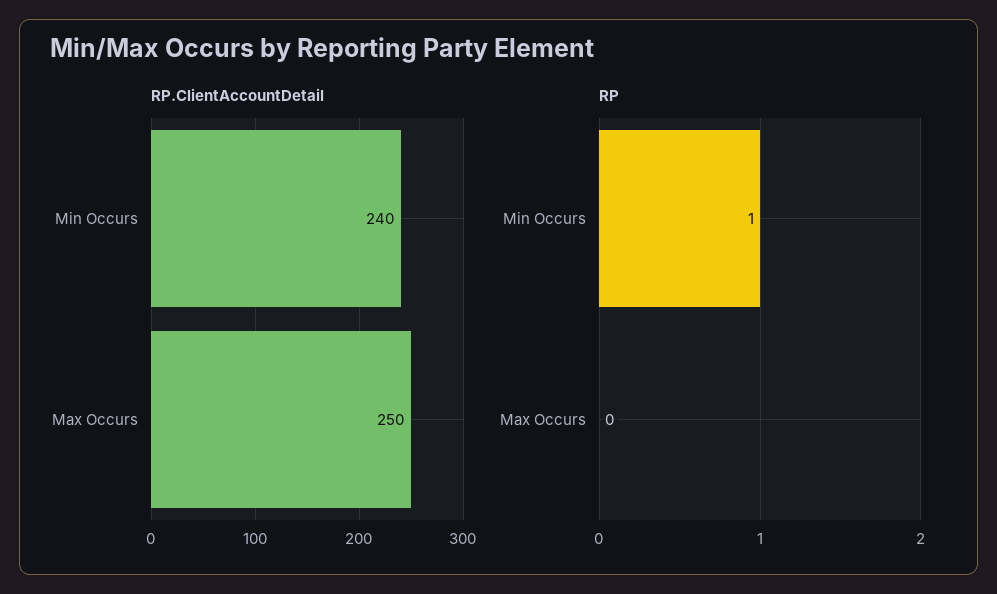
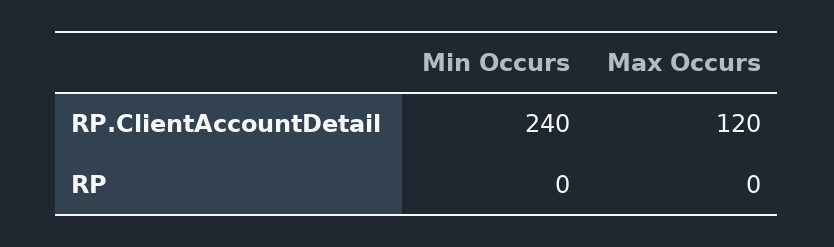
  {
    "RP.ClientAccountDetail": {
      "Min Occurs": 240,
-     "Max Occurs": 250
+     "Max Occurs": 120
    },
    "RP": {
-     "Min Occurs": 1,
+     "Min Occurs": 0,
      "Max Occurs": 0
    }
  }

